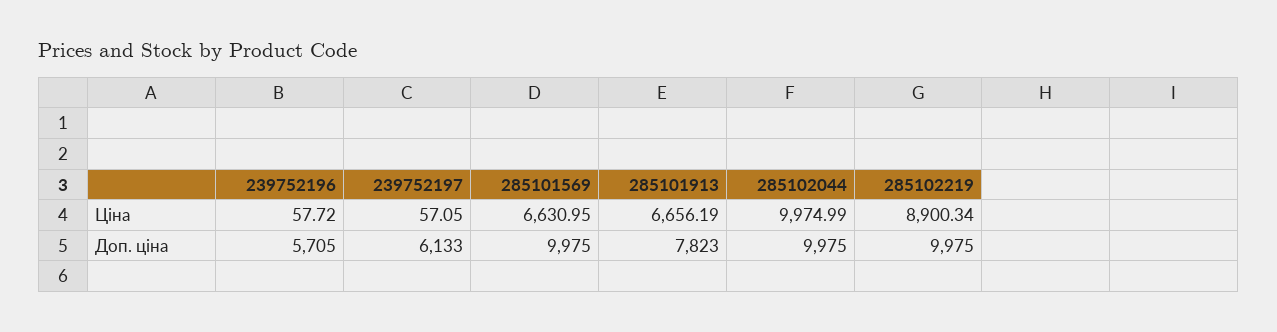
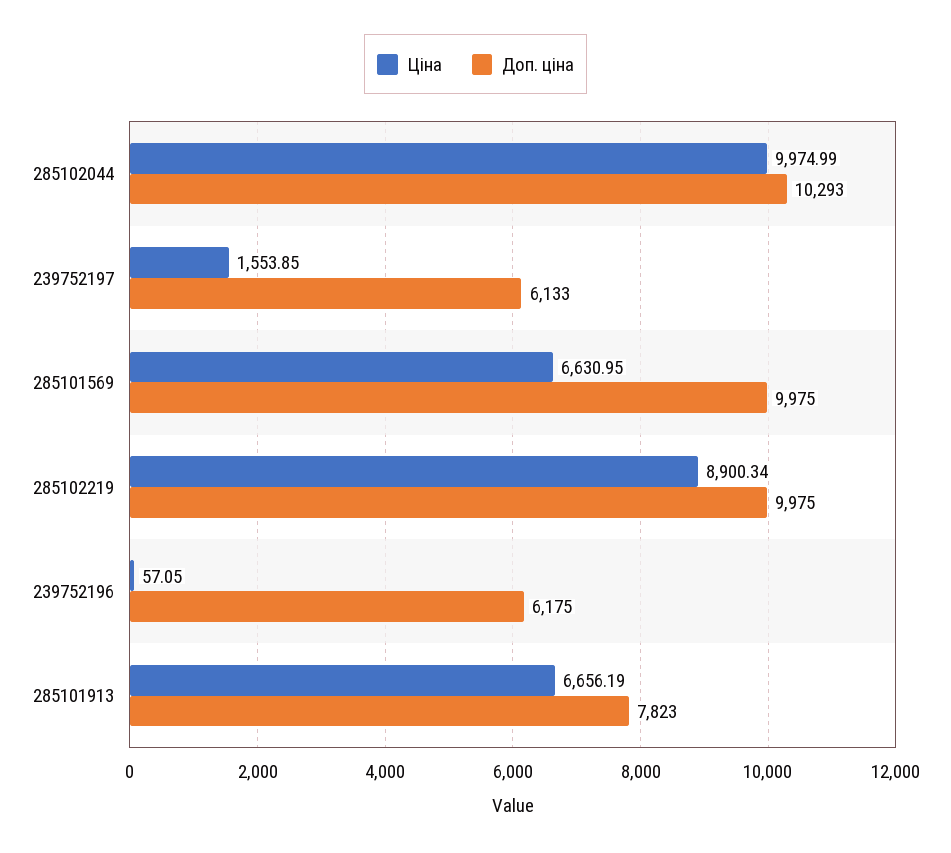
  {
    "Ціна": {
-     "239752196": 57.72,
+     "239752196": 57.05,
-     "239752197": 57.05,
+     "239752197": 1553.85,
      "285101569": 6630.95,
      "285101913": 6656.19,
      "285102044": 9974.99,
      "285102219": 8900.34
    },
    "Доп. ціна": {
-     "239752196": 5705,
+     "239752196": 6175,
      "239752197": 6133,
      "285101569": 9975,
      "285101913": 7823,
-     "285102044": 9975,
+     "285102044": 10293,
      "285102219": 9975
    }
  }

